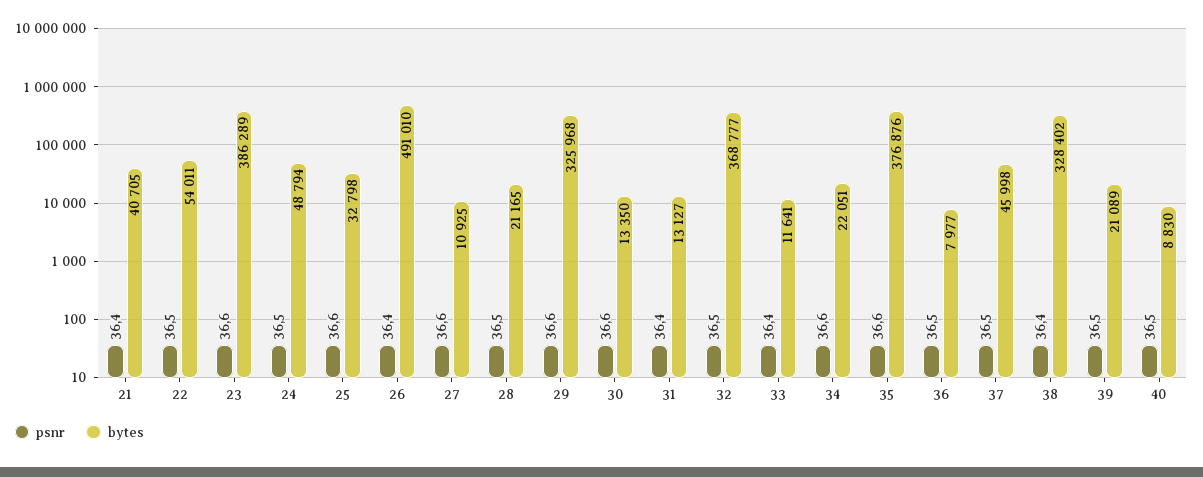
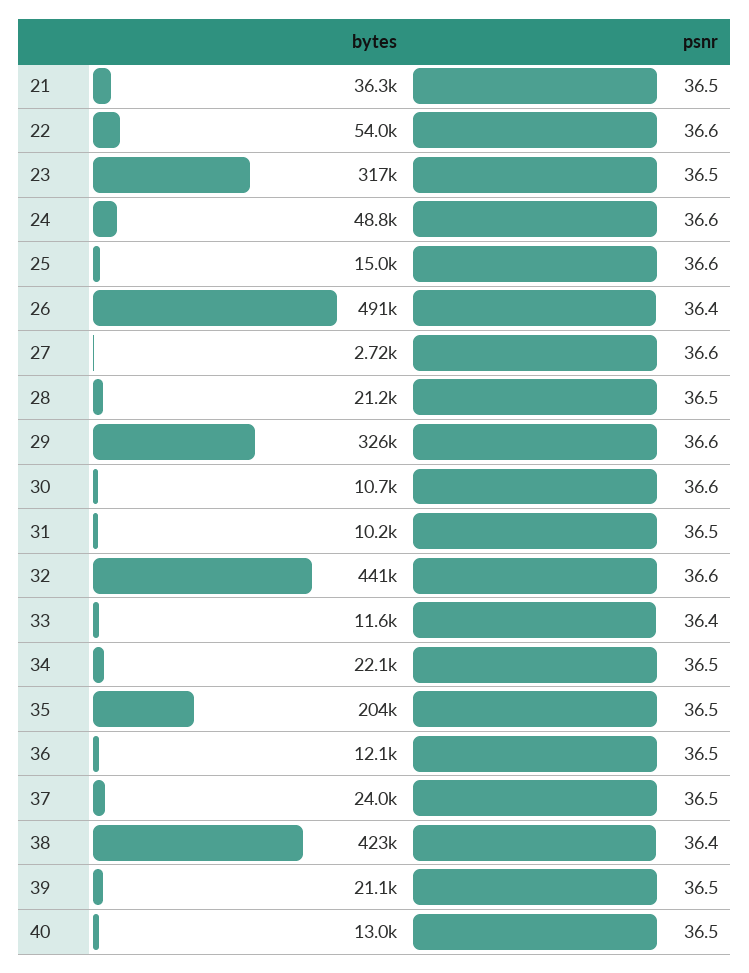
  {
    "psnr": {
-     "21": 36.4,
+     "21": 36.5,
-     "22": 36.5,
+     "22": 36.6,
-     "23": 36.6,
+     "23": 36.5,
-     "24": 36.5,
+     "24": 36.6,
      "25": 36.6,
      "26": 36.4,
      "27": 36.6,
      "28": 36.5,
      "29": 36.6,
      "30": 36.6,
-     "31": 36.4,
+     "31": 36.5,
-     "32": 36.5,
+     "32": 36.6,
      "33": 36.4,
-     "34": 36.6,
+     "34": 36.5,
-     "35": 36.6,
+     "35": 36.5,
      "36": 36.5,
      "37": 36.5,
      "38": 36.4,
      "39": 36.5,
      "40": 36.5
    },
    "bytes": {
-     "21": 40705,
+     "21": 36300,
      "22": 54011,
-     "23": 386289,
+     "23": 317000,
      "24": 48794,
-     "25": 32798,
+     "25": 15000,
      "26": 491010,
-     "27": 10925,
+     "27": 2720,
      "28": 21165,
      "29": 325968,
-     "30": 13350,
+     "30": 10700,
-     "31": 13127,
+     "31": 10200,
-     "32": 368777,
+     "32": 441000,
      "33": 11641,
      "34": 22051,
-     "35": 376876,
+     "35": 204000,
-     "36": 7977,
+     "36": 12100,
-     "37": 45998,
+     "37": 24000,
-     "38": 328402,
+     "38": 423000,
      "39": 21089,
-     "40": 8830
+     "40": 13000
    }
  }

